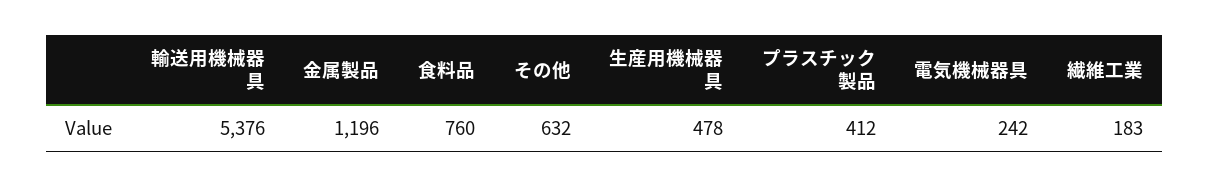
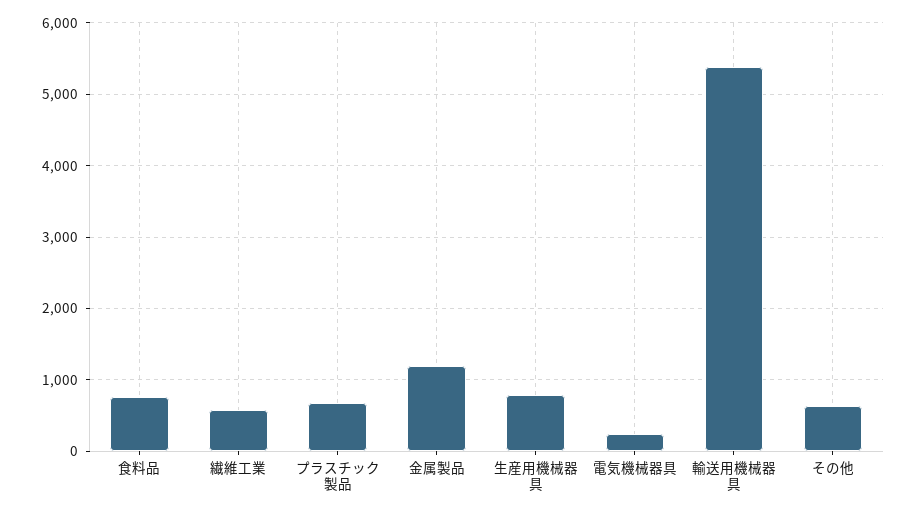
  {
    "輸送用機械器具": 5376,
    "金属製品": 1196,
    "食料品": 760,
    "その他": 632,
-   "生産用機械器具": 478,
+   "生産用機械器具": 800,
-   "プラスチック製品": 412,
+   "プラスチック製品": 700,
    "電気機械器具": 242,
-   "繊維工業": 183
+   "繊維工業": 600
  }

